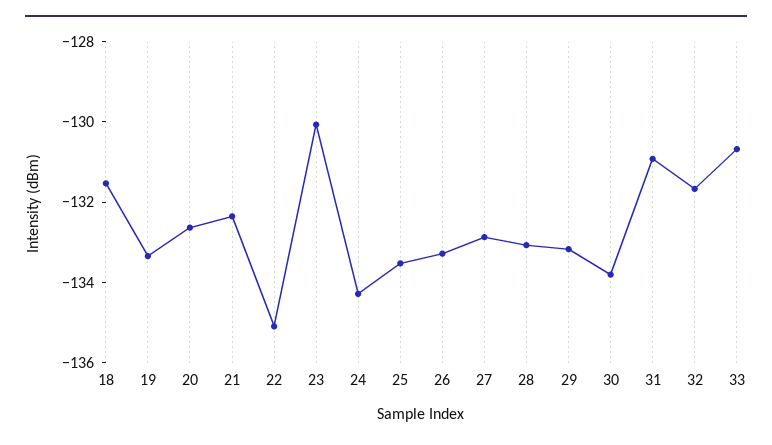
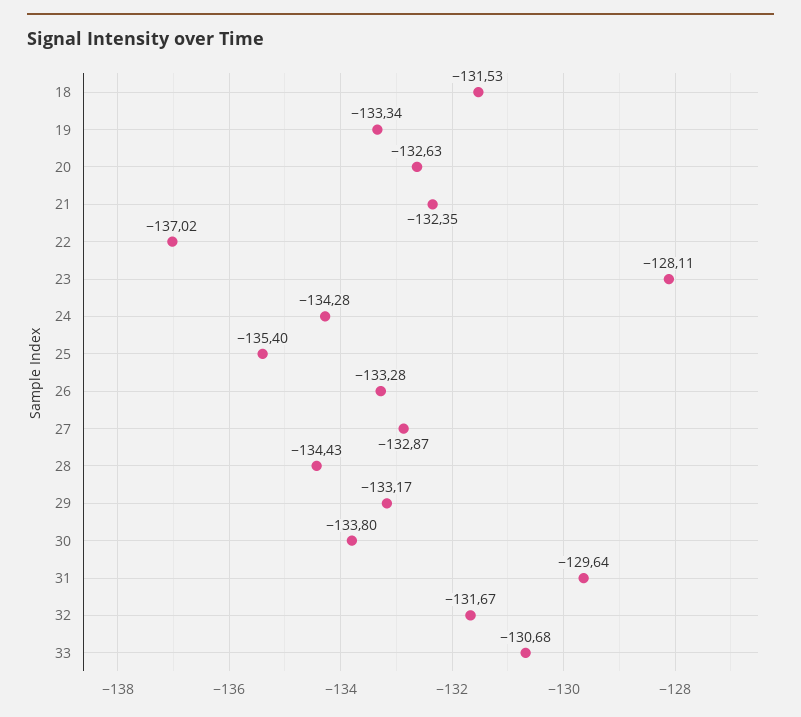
  {
    "18": -131.53,
    "19": -133.34,
    "20": -132.63,
    "21": -132.35,
-   "22": -135,
+   "22": -137.02,
-   "23": -130,
+   "23": -128.11,
    "24": -134.28,
-   "25": -133.5,
+   "25": -135.4,
    "26": -133.28,
    "27": -132.87,
-   "28": -133,
+   "28": -134.43,
    "29": -133.17,
    "30": -133.8,
-   "31": -131,
+   "31": -129.64,
    "32": -131.67,
    "33": -130.68
  }

